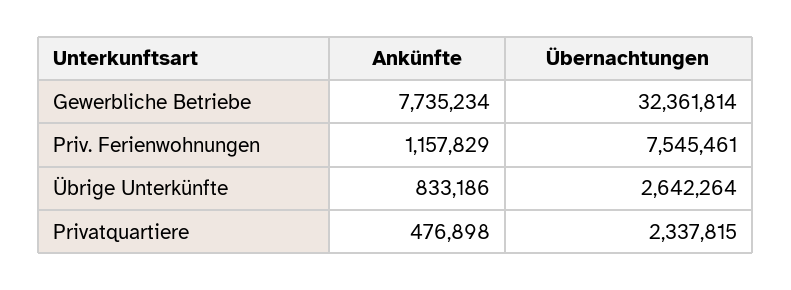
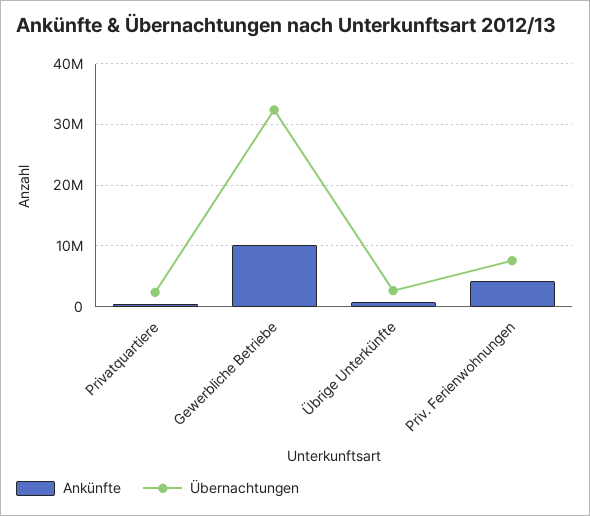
  {
    "Ankünfte": {
-     "Gewerbliche Betriebe": 7735234,
+     "Gewerbliche Betriebe": 10000000,
-     "Priv. Ferienwohnungen": 1157829,
+     "Priv. Ferienwohnungen": 4000000,
      "Übrige Unterkünfte": 833186,
      "Privatquartiere": 476898
    },
    "Übernachtungen": {
      "Gewerbliche Betriebe": 32361814,
      "Priv. Ferienwohnungen": 7545461,
      "Übrige Unterkünfte": 2642264,
      "Privatquartiere": 2337815
    }
  }

